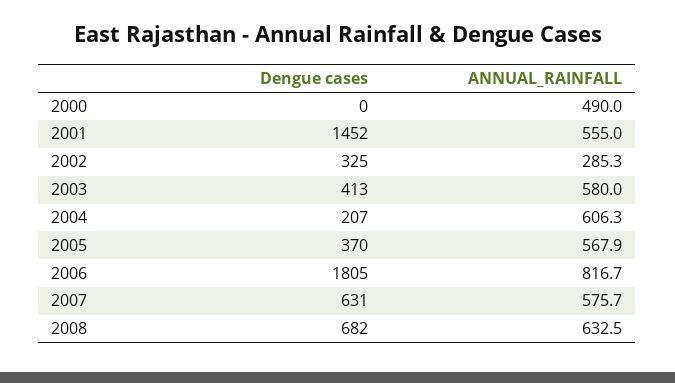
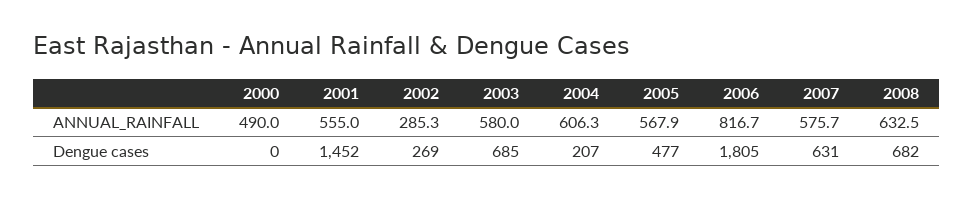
  {
    "Dengue cases": {
      "2000": 0,
      "2001": 1452,
-     "2002": 325,
+     "2002": 269,
-     "2003": 413,
+     "2003": 685,
      "2004": 207,
-     "2005": 370,
+     "2005": 477,
      "2006": 1805,
      "2007": 631,
      "2008": 682
    },
    "ANNUAL_RAINFALL": {
      "2000": 490,
      "2001": 555,
      "2002": 285.3,
      "2003": 580,
      "2004": 606.3,
      "2005": 567.9,
      "2006": 816.7,
      "2007": 575.7,
      "2008": 632.5
    }
  }

